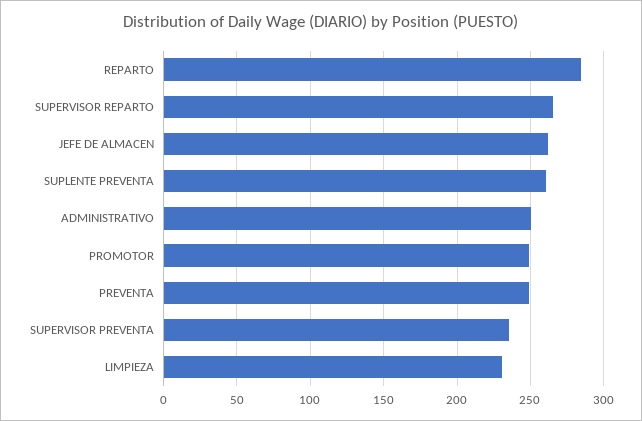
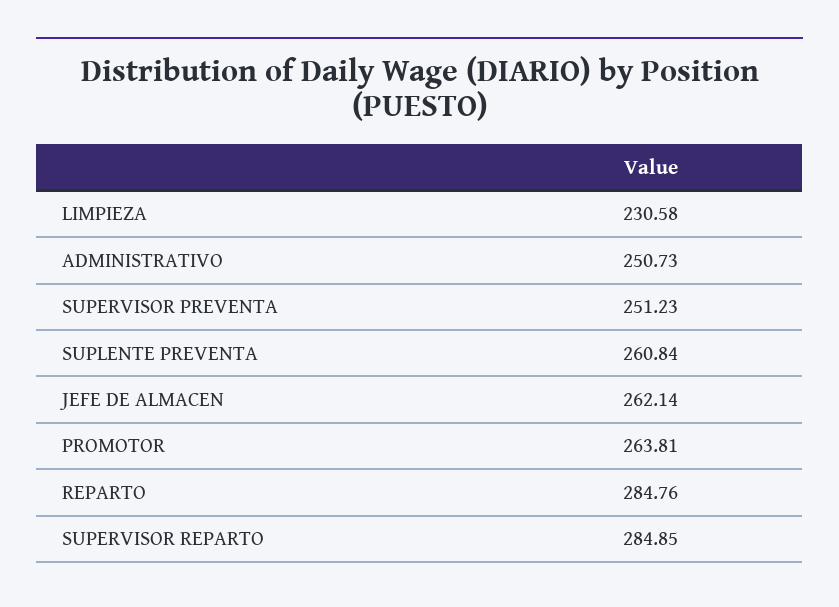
  {
    "REPARTO": 284.76,
-   "SUPERVISOR REPARTO": 265,
+   "SUPERVISOR REPARTO": 284.85,
    "JEFE DE ALMACEN": 262.14,
    "SUPLENTE PREVENTA": 260.84,
    "ADMINISTRATIVO": 250.73,
-   "PROMOTOR": 250,
+   "PROMOTOR": 263.81,
-   "PREVENTA": 250,
-   "SUPERVISOR PREVENTA": 235,
+   "SUPERVISOR PREVENTA": 251.23,
    "LIMPIEZA": 230.58
  }

